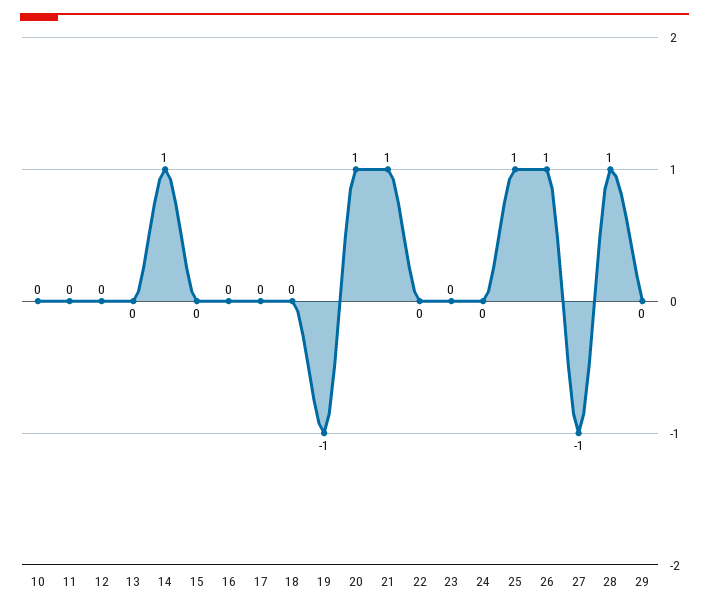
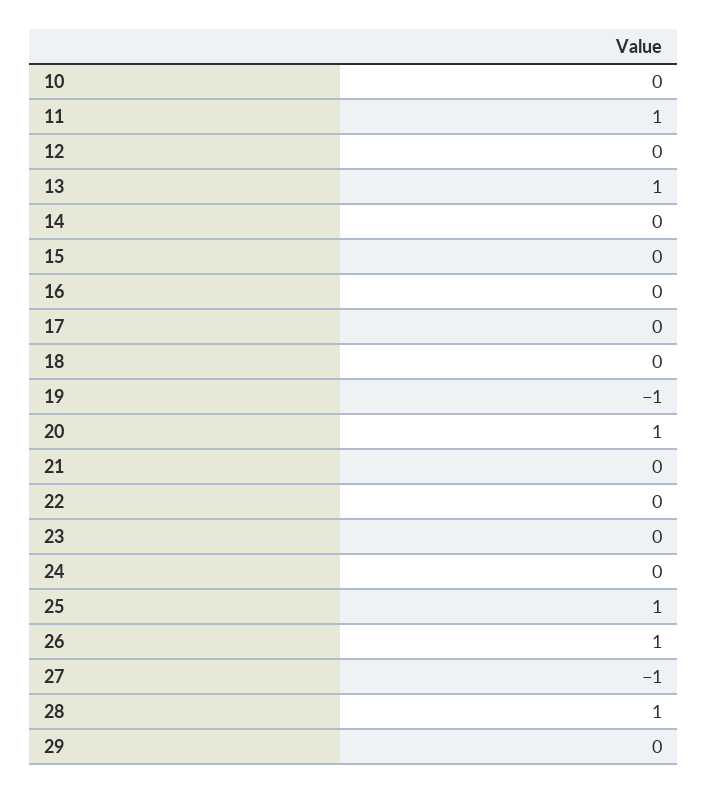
  {
    "10": 0,
-   "11": 0,
+   "11": 1,
    "12": 0,
-   "13": 0,
+   "13": 1,
-   "14": 1,
+   "14": 0,
    "15": 0,
    "16": 0,
    "17": 0,
    "18": 0,
    "19": -1,
    "20": 1,
-   "21": 1,
+   "21": 0,
    "22": 0,
    "23": 0,
    "24": 0,
    "25": 1,
    "26": 1,
    "27": -1,
    "28": 1,
    "29": 0
  }

